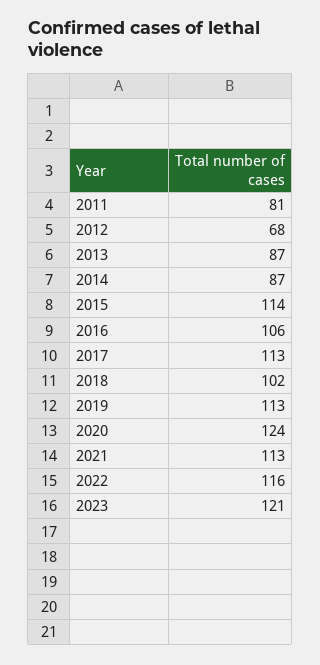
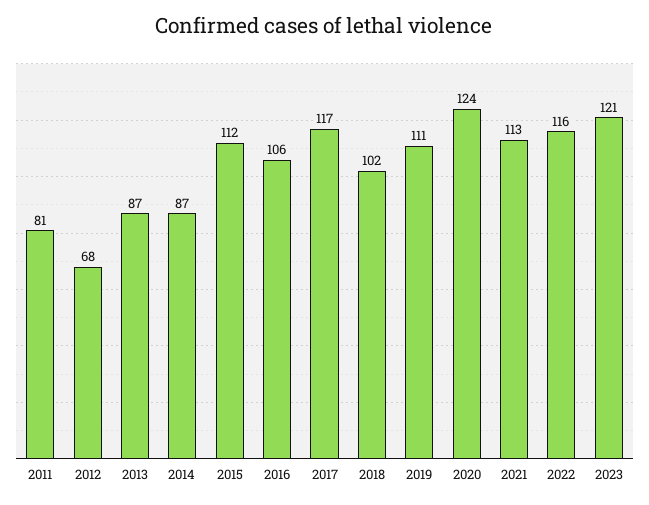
  {
    "2011": 81,
    "2012": 68,
    "2013": 87,
    "2014": 87,
-   "2015": 114,
+   "2015": 112,
    "2016": 106,
-   "2017": 113,
+   "2017": 117,
    "2018": 102,
-   "2019": 113,
+   "2019": 111,
    "2020": 124,
    "2021": 113,
    "2022": 116,
    "2023": 121
  }

